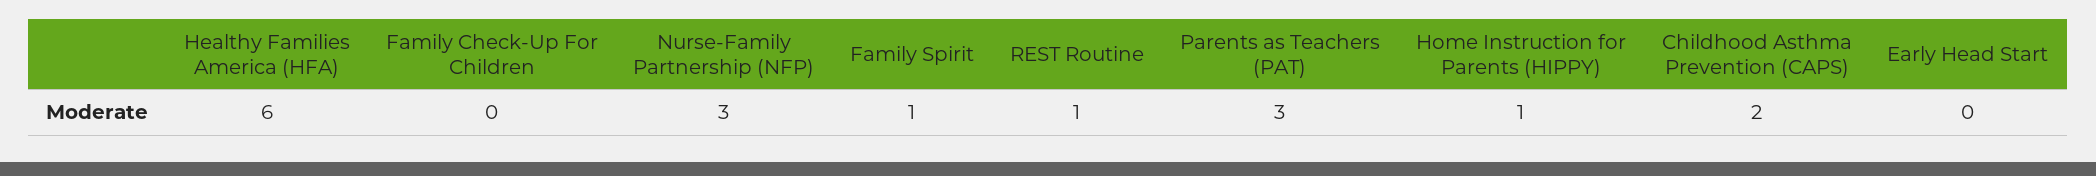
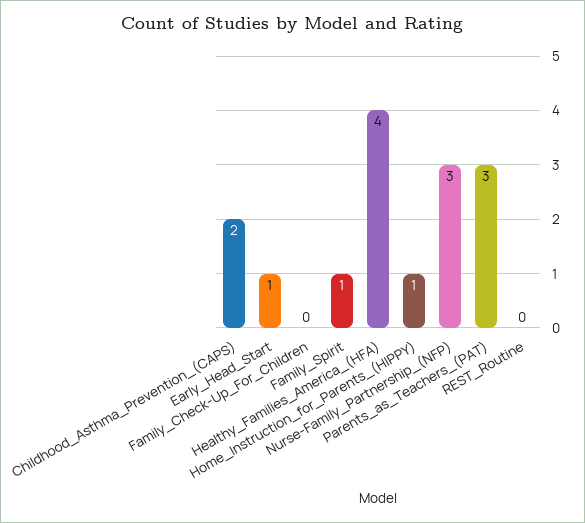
  {
-   "Healthy Families America (HFA)": 6,
+   "Healthy Families America (HFA)": 4,
    "Family Check-Up For Children": 0,
    "Nurse-Family Partnership (NFP)": 3,
    "Family Spirit": 1,
-   "REST Routine": 1,
+   "REST Routine": 0,
    "Parents as Teachers (PAT)": 3,
    "Home Instruction for Parents (HIPPY)": 1,
    "Childhood Asthma Prevention (CAPS)": 2,
-   "Early Head Start": 0
+   "Early Head Start": 1
  }

